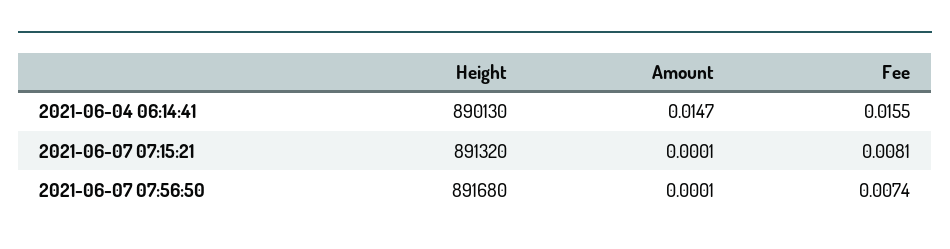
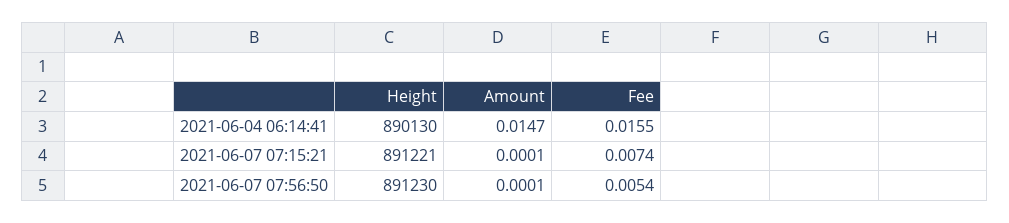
  {
    "Height": {
      "2021-06-04 06:14:41": 890130,
-     "2021-06-07 07:15:21": 891320,
+     "2021-06-07 07:15:21": 891221,
-     "2021-06-07 07:56:50": 891680
+     "2021-06-07 07:56:50": 891230
    },
    "Amount": {
      "2021-06-04 06:14:41": 0.0147,
      "2021-06-07 07:15:21": 0.0001,
      "2021-06-07 07:56:50": 0.0001
    },
    "Fee": {
      "2021-06-04 06:14:41": 0.0155,
-     "2021-06-07 07:15:21": 0.0081,
+     "2021-06-07 07:15:21": 0.0074,
-     "2021-06-07 07:56:50": 0.0074
+     "2021-06-07 07:56:50": 0.0054
    }
  }

